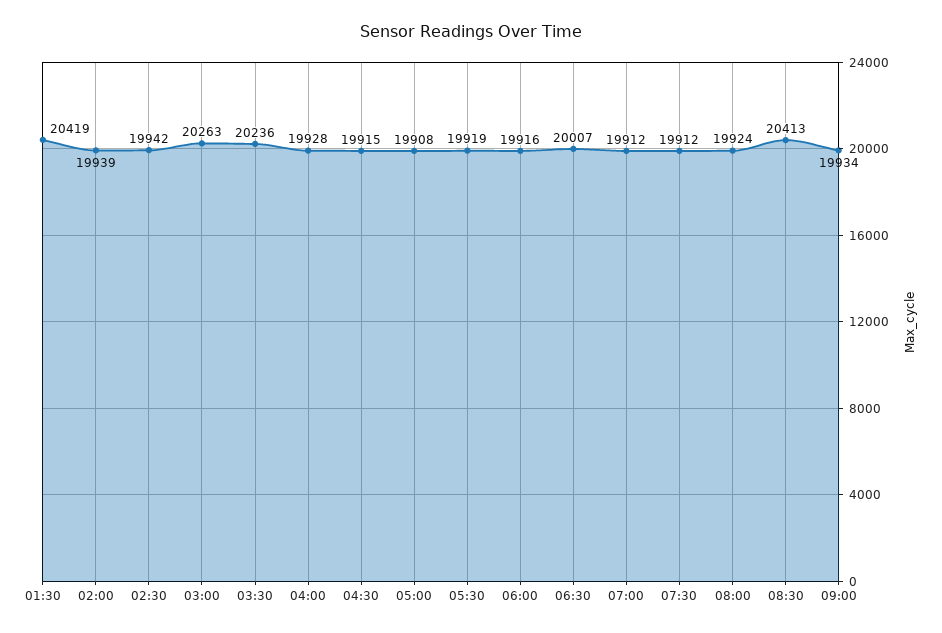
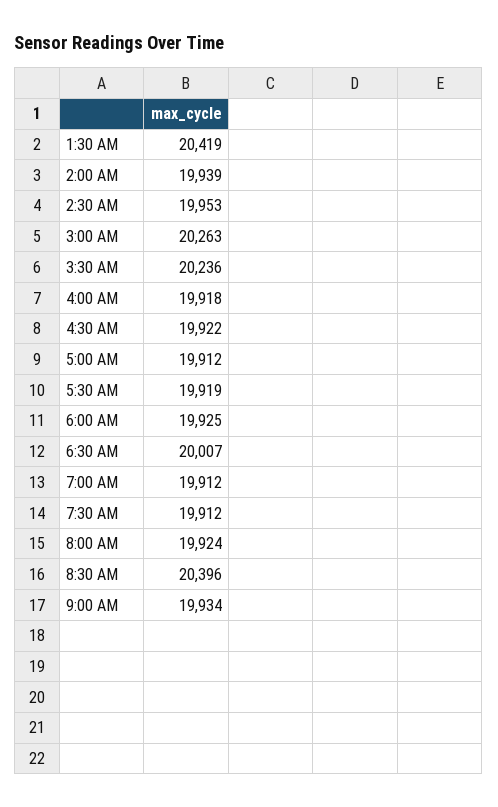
  {
    "01:30": 20419,
    "02:00": 19939,
-   "02:30": 19942,
+   "02:30": 19953,
    "03:00": 20263,
    "03:30": 20236,
-   "04:00": 19928,
+   "04:00": 19918,
-   "04:30": 19915,
+   "04:30": 19922,
-   "05:00": 19908,
+   "05:00": 19912,
    "05:30": 19919,
-   "06:00": 19916,
+   "06:00": 19925,
    "06:30": 20007,
    "07:00": 19912,
    "07:30": 19912,
    "08:00": 19924,
-   "08:30": 20413,
+   "08:30": 20396,
    "09:00": 19934
  }

